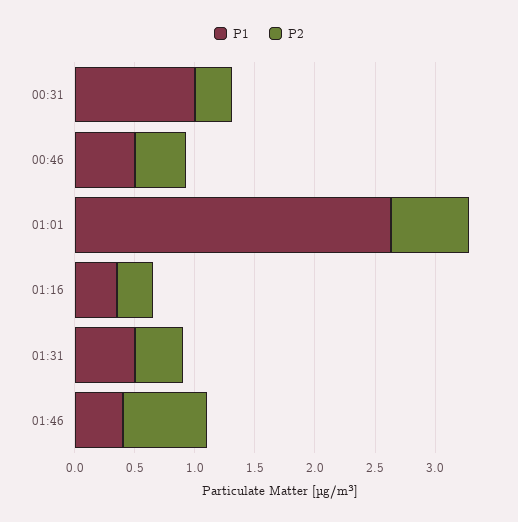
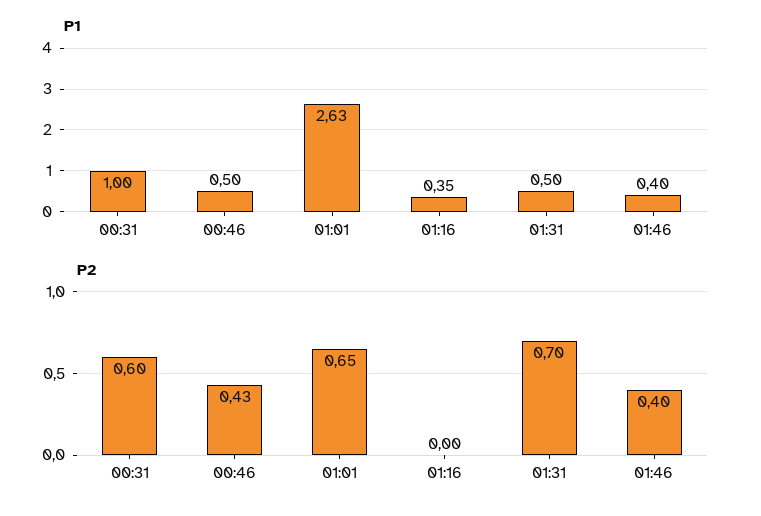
  {
    "P1": {
      "00:31": 1,
      "00:46": 0.5,
      "01:01": 2.63,
      "01:16": 0.35,
      "01:31": 0.5,
      "01:46": 0.4
    },
    "P2": {
-     "00:31": 0.3,
+     "00:31": 0.6,
      "00:46": 0.43,
      "01:01": 0.65,
-     "01:16": 0.3,
+     "01:16": 0,
-     "01:31": 0.4,
+     "01:31": 0.7,
-     "01:46": 0.7
+     "01:46": 0.4
    }
  }

